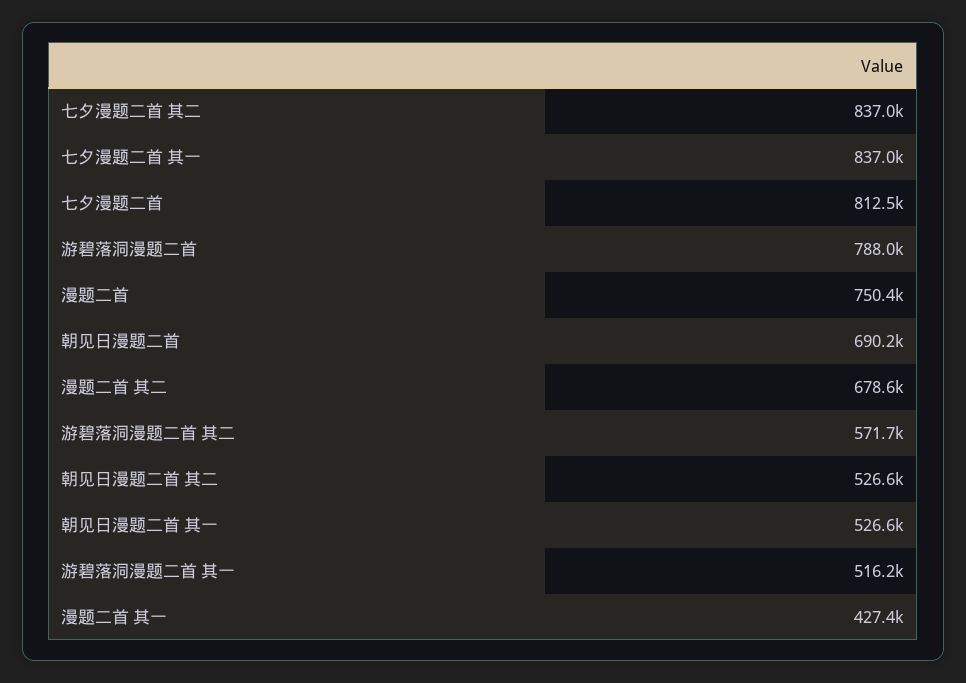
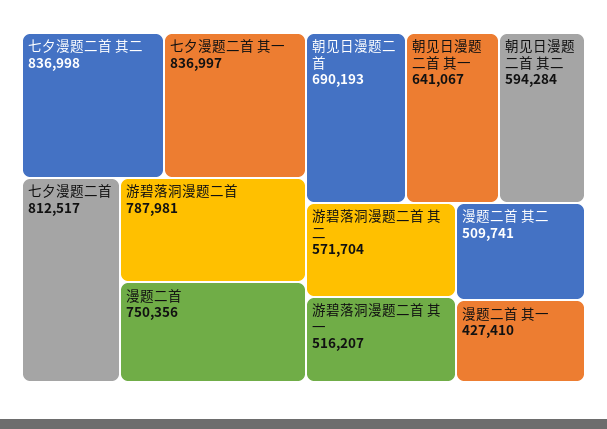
  {
    "七夕漫题二首 其二": 836998,
    "七夕漫题二首 其一": 836997,
    "七夕漫题二首": 812517,
    "游碧落洞漫题二首": 787981,
    "漫题二首": 750356,
    "朝见日漫题二首": 690193,
-   "漫题二首 其二": 678600,
+   "漫题二首 其二": 509741,
    "游碧落洞漫题二首 其二": 571704,
-   "朝见日漫题二首 其二": 526600,
+   "朝见日漫题二首 其二": 594284,
-   "朝见日漫题二首 其一": 526600,
+   "朝见日漫题二首 其一": 641067,
    "游碧落洞漫题二首 其一": 516207,
    "漫题二首 其一": 427410
  }

